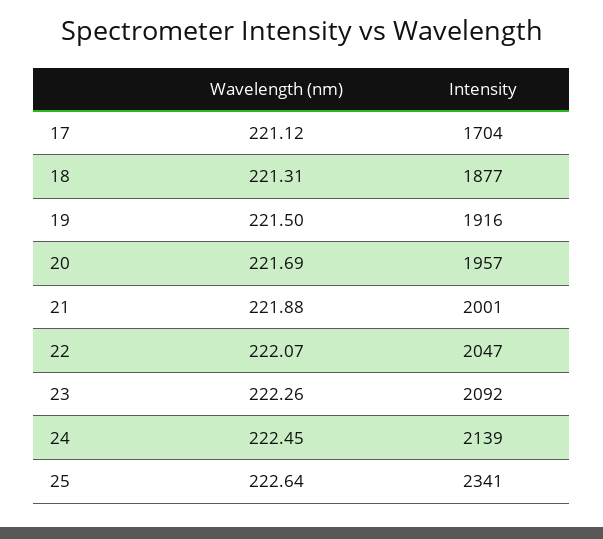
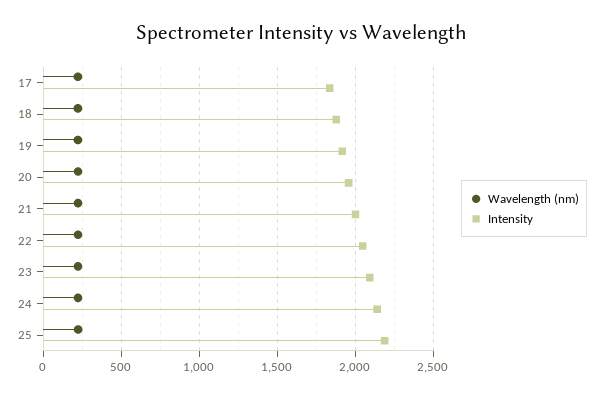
  {
    "Wavelength (nm)": {
      "17": 221.12,
      "18": 221.31,
      "19": 221.5,
      "20": 221.69,
      "21": 221.88,
      "22": 222.07,
      "23": 222.26,
      "24": 222.45,
      "25": 222.64
    },
    "Intensity": {
-     "17": 1704,
+     "17": 1850,
      "18": 1877,
      "19": 1916,
      "20": 1957,
      "21": 2001,
      "22": 2047,
      "23": 2092,
      "24": 2139,
-     "25": 2341
+     "25": 2200
    }
  }

